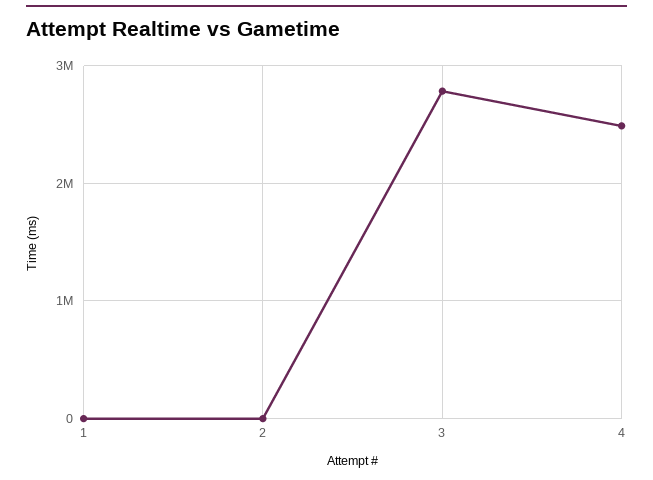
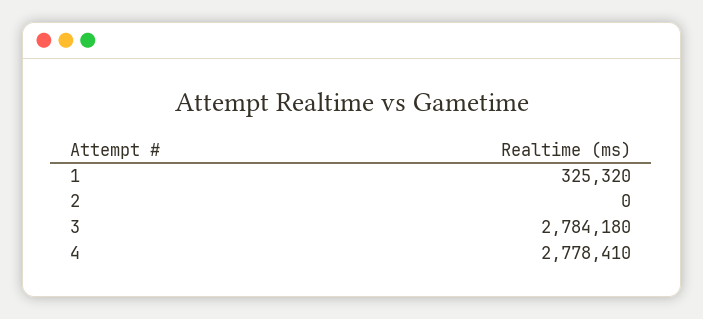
  {
-   "1": 0,
+   "1": 325320,
    "2": 0,
    "3": 2784180,
-   "4": 2500000
+   "4": 2778410
  }

